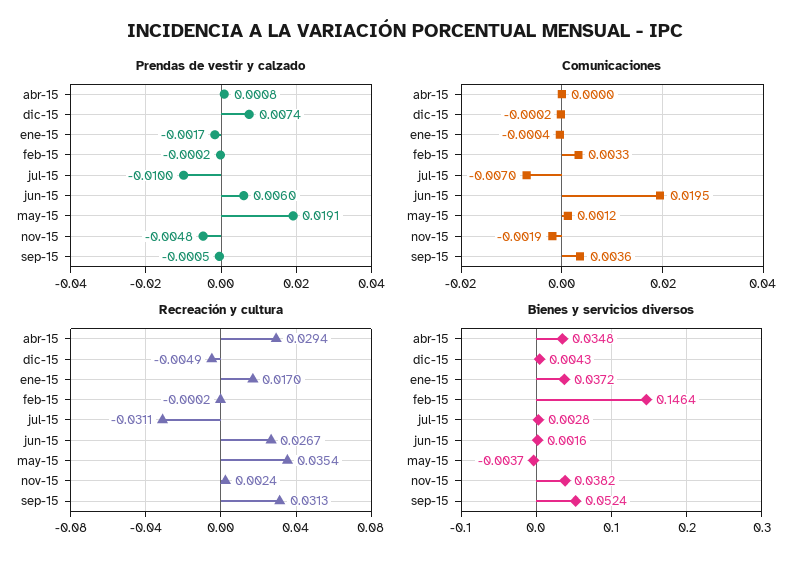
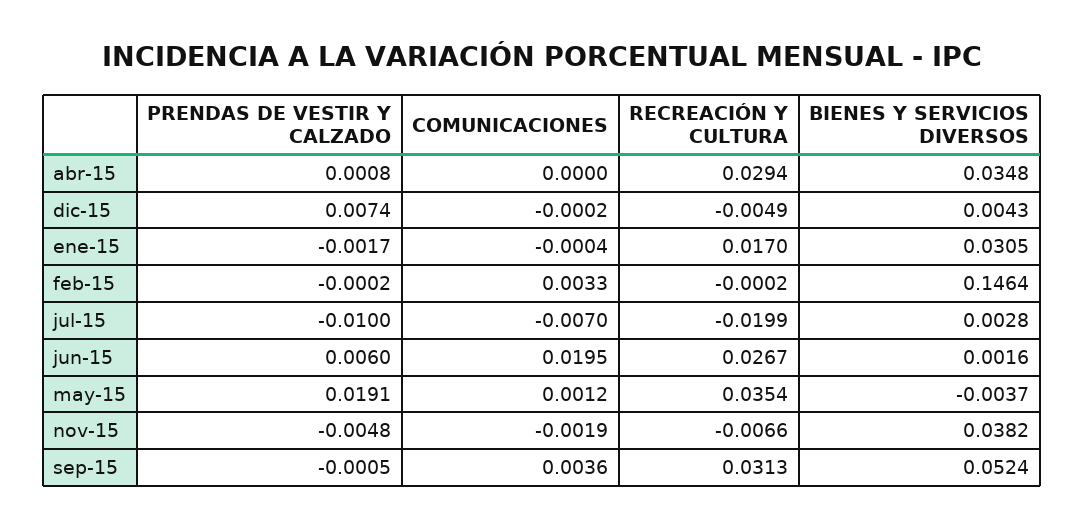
  {
    "Prendas de vestir y calzado": {
      "abr-15": 0.0008,
      "dic-15": 0.0074,
      "ene-15": -0.0017,
      "feb-15": -0.0002,
      "jul-15": -0.01,
      "jun-15": 0.006,
      "may-15": 0.0191,
      "nov-15": -0.0048,
      "sep-15": -0.0005
    },
    "Comunicaciones": {
      "abr-15": 0,
      "dic-15": -0.0002,
      "ene-15": -0.0004,
      "feb-15": 0.0033,
      "jul-15": -0.007,
      "jun-15": 0.0195,
      "may-15": 0.0012,
      "nov-15": -0.0019,
      "sep-15": 0.0036
    },
    "Recreación y cultura": {
      "abr-15": 0.0294,
      "dic-15": -0.0049,
      "ene-15": 0.017,
      "feb-15": -0.0002,
-     "jul-15": -0.0311,
+     "jul-15": -0.0199,
      "jun-15": 0.0267,
      "may-15": 0.0354,
-     "nov-15": 0.0024,
+     "nov-15": -0.0066,
      "sep-15": 0.0313
    },
    "Bienes y servicios diversos": {
      "abr-15": 0.0348,
      "dic-15": 0.0043,
-     "ene-15": 0.0372,
+     "ene-15": 0.0305,
      "feb-15": 0.1464,
      "jul-15": 0.0028,
      "jun-15": 0.0016,
      "may-15": -0.0037,
      "nov-15": 0.0382,
      "sep-15": 0.0524
    }
  }

